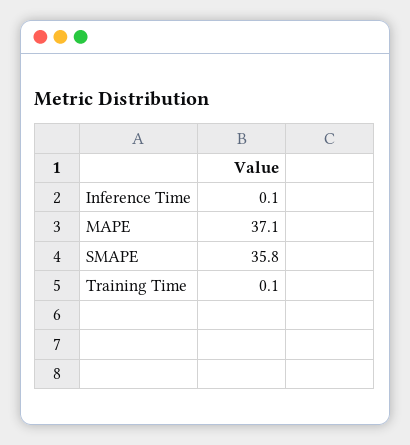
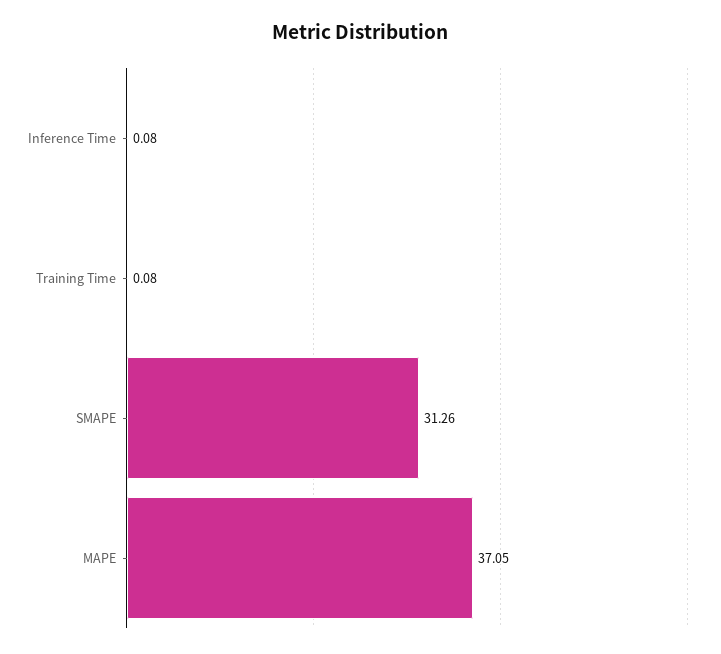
  {
    "Inference Time": 0.08,
    "MAPE": 37.05,
-   "SMAPE": 35.8,
+   "SMAPE": 31.26,
    "Training Time": 0.08
  }

